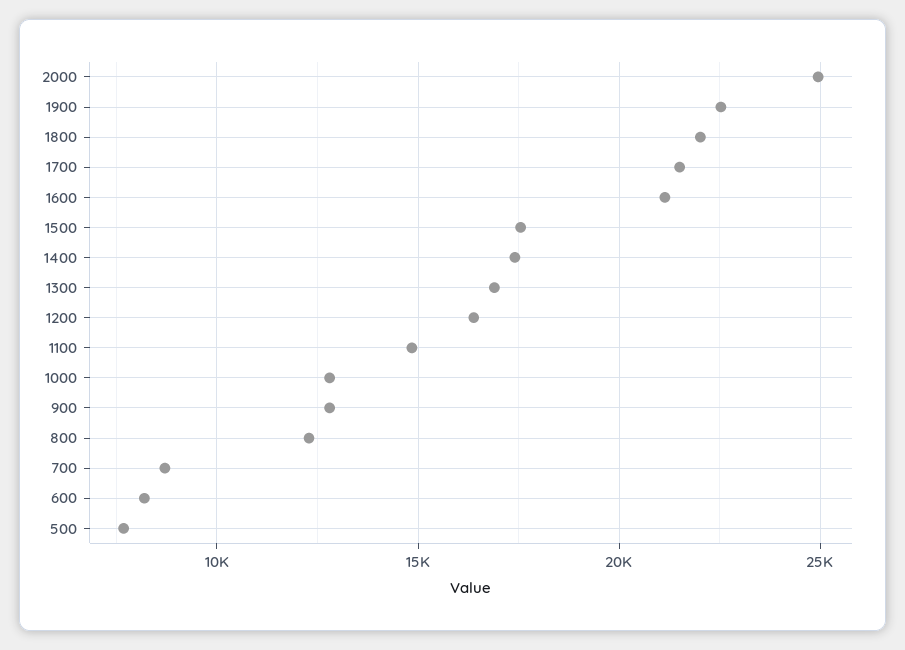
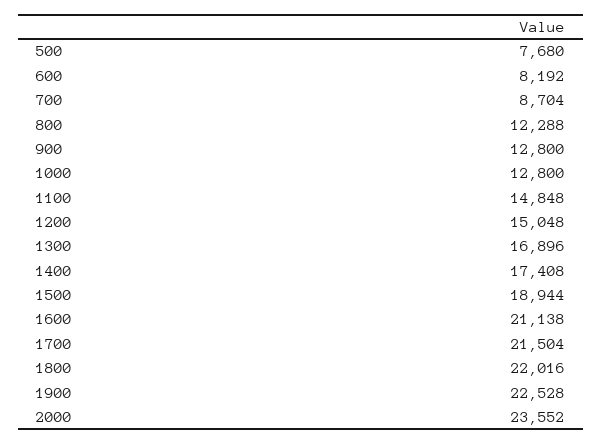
  {
-   "2000": 25000,
+   "2000": 23552,
    "1900": 22528,
    "1800": 22016,
    "1700": 21504,
    "1600": 21138,
-   "1500": 17500,
+   "1500": 18944,
    "1400": 17408,
    "1300": 16896,
-   "1200": 16500,
+   "1200": 15048,
    "1100": 14848,
    "1000": 12800,
    "900": 12800,
    "800": 12288,
    "700": 8704,
    "600": 8192,
    "500": 7680
  }

